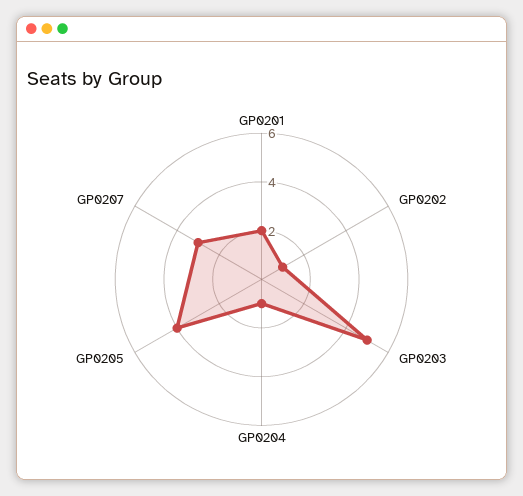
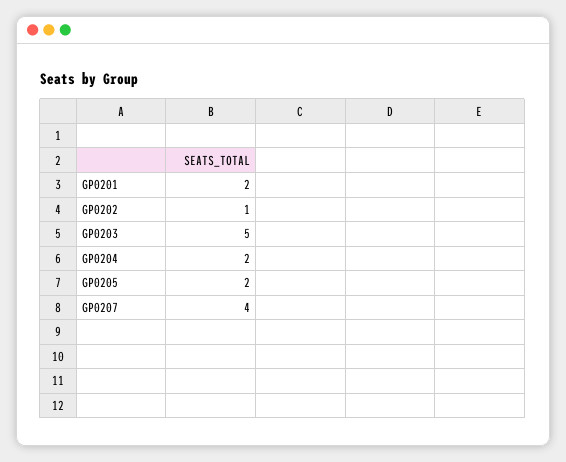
  {
    "GP0201": 2,
    "GP0202": 1,
    "GP0203": 5,
-   "GP0204": 1,
+   "GP0204": 2,
-   "GP0205": 4,
+   "GP0205": 2,
-   "GP0207": 3
+   "GP0207": 4
  }

